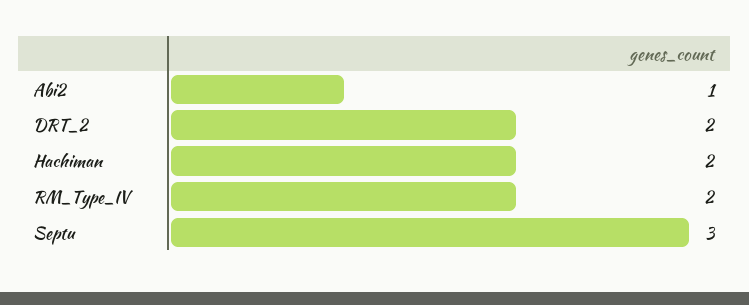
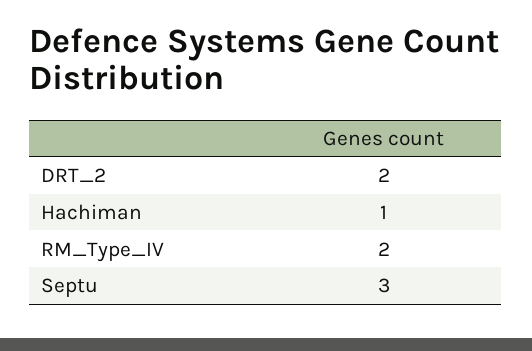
  {
-   "Abi2": 1,
    "DRT_2": 2,
-   "Hachiman": 2,
+   "Hachiman": 1,
    "RM_Type_IV": 2,
    "Septu": 3
  }

